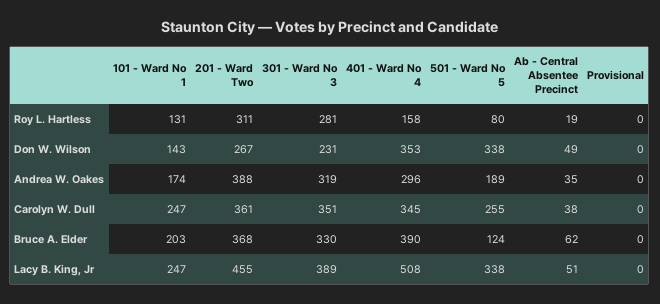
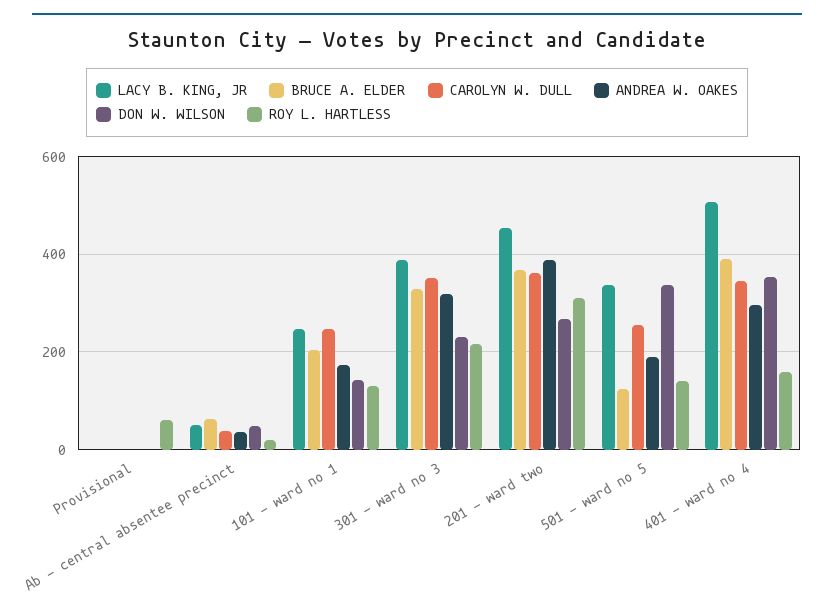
  {
    "Roy L. Hartless": {
      "101 - Ward No 1": 131,
      "201 - Ward Two": 311,
-     "301 - Ward No 3": 281,
+     "301 - Ward No 3": 220,
      "401 - Ward No 4": 158,
-     "501 - Ward No 5": 80,
+     "501 - Ward No 5": 140,
      "Ab - Central Absentee Precinct": 19,
-     "Provisional": 0
+     "Provisional": 60
    },
    "Don W. Wilson": {
      "101 - Ward No 1": 143,
      "201 - Ward Two": 267,
      "301 - Ward No 3": 231,
      "401 - Ward No 4": 353,
      "501 - Ward No 5": 338,
      "Ab - Central Absentee Precinct": 49,
      "Provisional": 0
    },
    "Andrea W. Oakes": {
      "101 - Ward No 1": 174,
      "201 - Ward Two": 388,
      "301 - Ward No 3": 319,
      "401 - Ward No 4": 296,
      "501 - Ward No 5": 189,
      "Ab - Central Absentee Precinct": 35,
      "Provisional": 0
    },
    "Carolyn W. Dull": {
      "101 - Ward No 1": 247,
      "201 - Ward Two": 361,
      "301 - Ward No 3": 351,
      "401 - Ward No 4": 345,
      "501 - Ward No 5": 255,
      "Ab - Central Absentee Precinct": 38,
      "Provisional": 0
    },
    "Bruce A. Elder": {
      "101 - Ward No 1": 203,
      "201 - Ward Two": 368,
      "301 - Ward No 3": 330,
      "401 - Ward No 4": 390,
      "501 - Ward No 5": 124,
      "Ab - Central Absentee Precinct": 62,
      "Provisional": 0
    },
    "Lacy B. King, Jr": {
      "101 - Ward No 1": 247,
      "201 - Ward Two": 455,
      "301 - Ward No 3": 389,
      "401 - Ward No 4": 508,
      "501 - Ward No 5": 338,
      "Ab - Central Absentee Precinct": 51,
      "Provisional": 0
    }
  }

